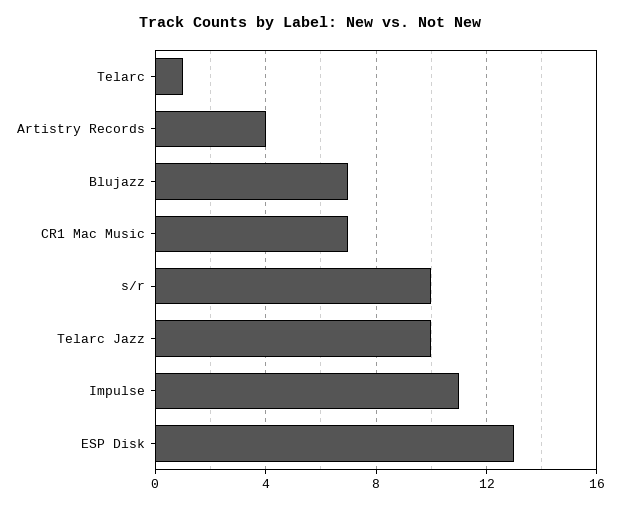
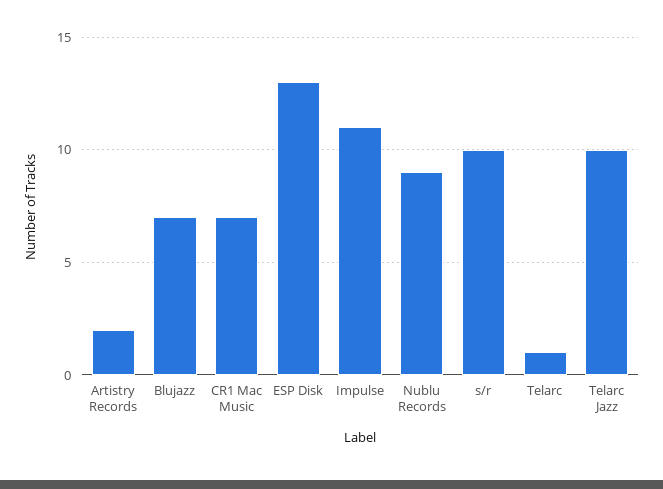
  {
    "Telarc": 1,
-   "Artistry Records": 4,
+   "Artistry Records": 2,
    "Blujazz": 7,
    "CR1 Mac Music": 7,
    "s/r": 10,
    "Telarc Jazz": 10,
    "Impulse": 11,
-   "ESP Disk": 13
+   "ESP Disk": 13,
+   "Nublu Records": 9
  }

